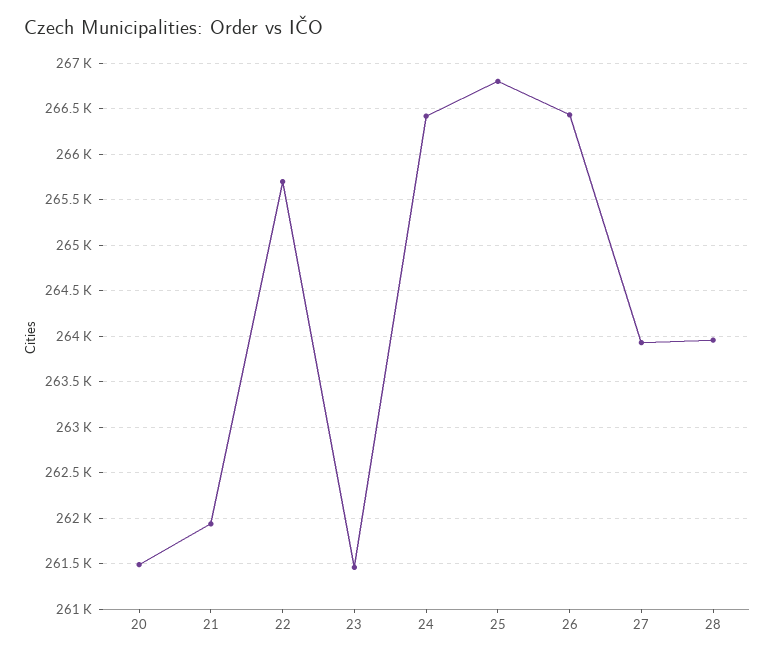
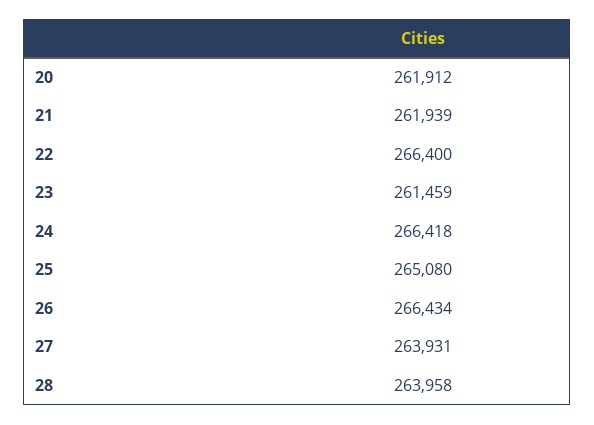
  {
-   "20": 261500,
+   "20": 261912,
    "21": 261939,
-   "22": 265700,
+   "22": 266400,
    "23": 261459,
    "24": 266418,
-   "25": 266800,
+   "25": 265080,
    "26": 266434,
    "27": 263931,
    "28": 263958
  }

